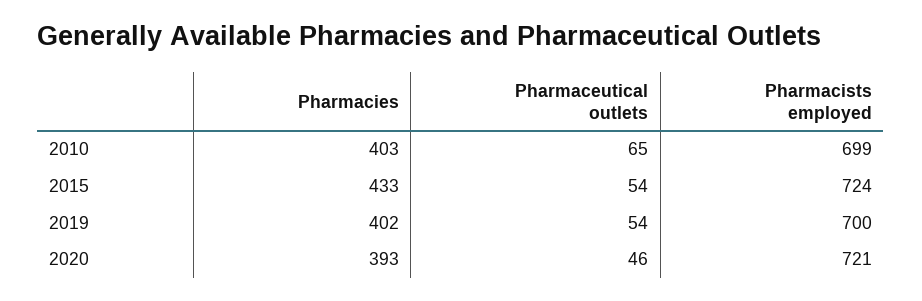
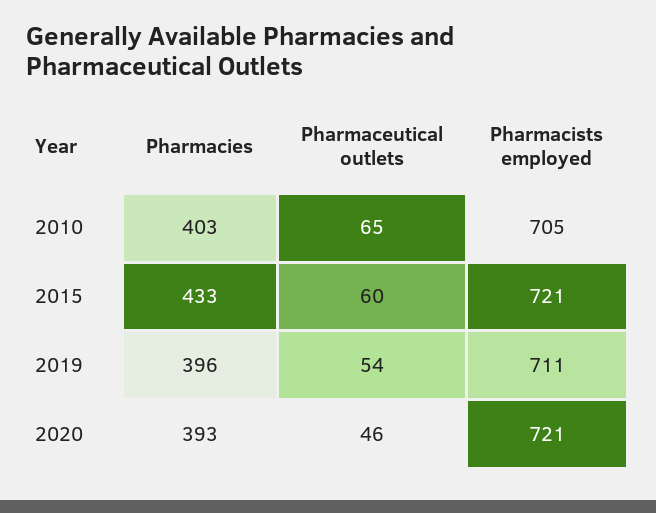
  {
    "Pharmacies": {
      "2010": 403,
      "2015": 433,
-     "2019": 402,
+     "2019": 396,
      "2020": 393
    },
    "Pharmaceutical outlets": {
      "2010": 65,
-     "2015": 54,
+     "2015": 60,
      "2019": 54,
      "2020": 46
    },
    "Pharmacists employed": {
-     "2010": 699,
+     "2010": 705,
-     "2015": 724,
+     "2015": 721,
-     "2019": 700,
+     "2019": 711,
      "2020": 721
    }
  }

